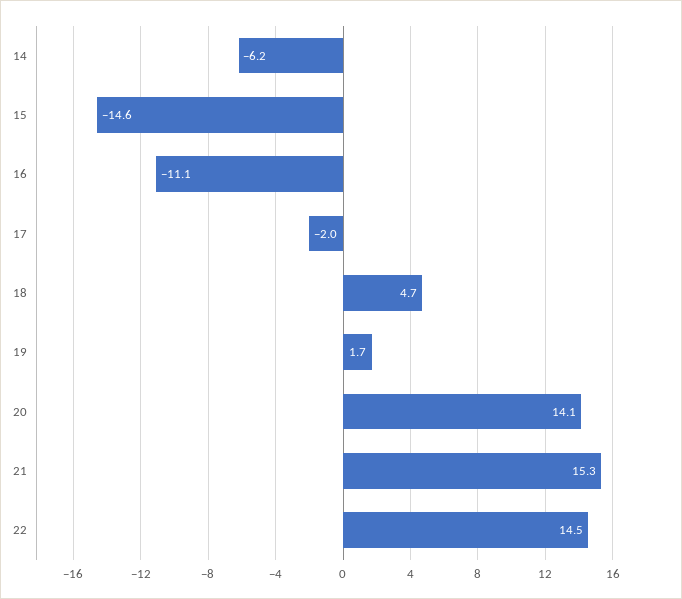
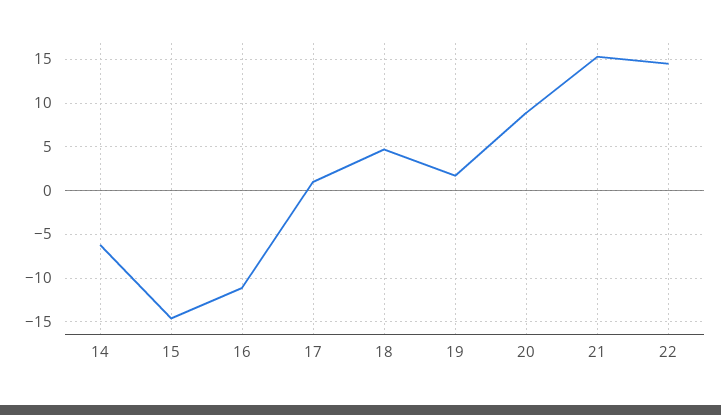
  {
    "14": -6.2,
    "15": -14.6,
    "16": -11.1,
-   "17": -2,
+   "17": 1,
    "18": 4.7,
    "19": 1.7,
-   "20": 14.1,
+   "20": 9,
    "21": 15.3,
    "22": 14.5
  }

